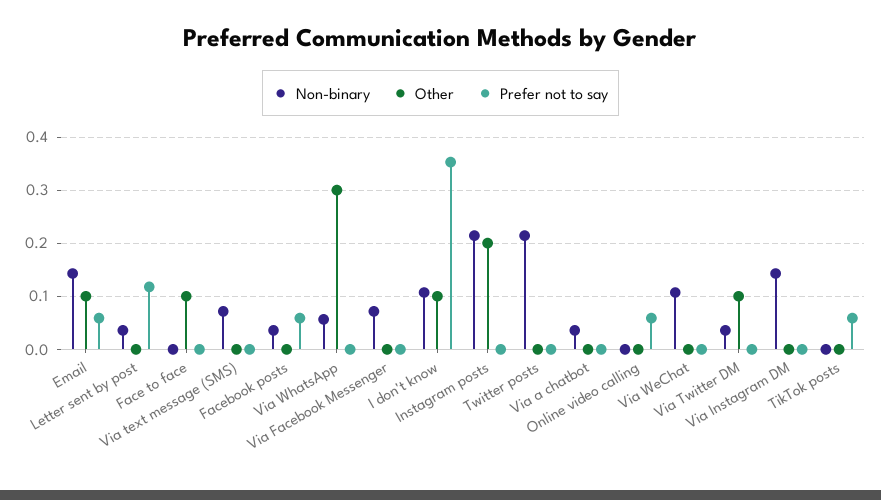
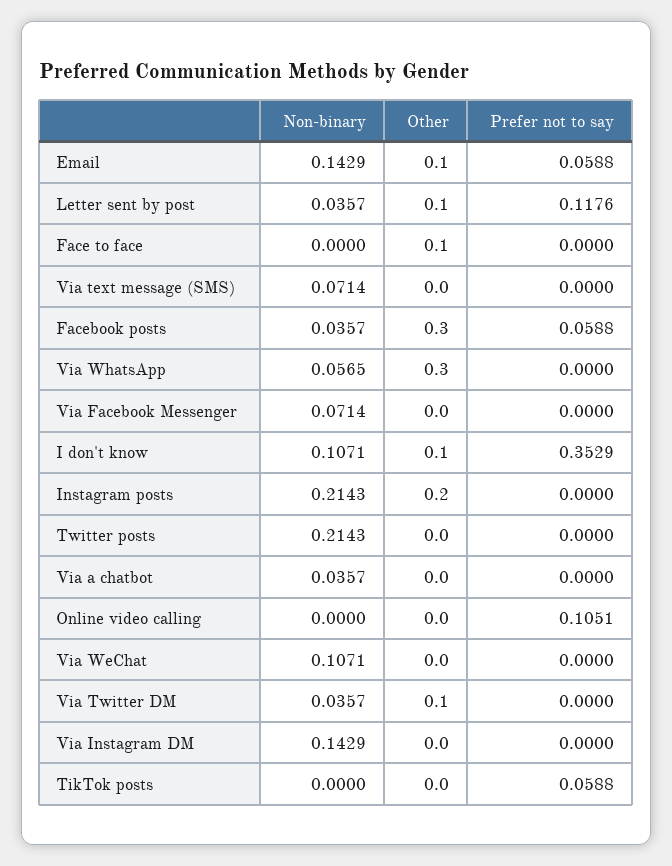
  {
    "Non-binary": {
      "Email": 0.1429,
      "Letter sent by post": 0.0357,
      "Face to face": 0,
      "Via text message (SMS)": 0.0714,
      "Facebook posts": 0.0357,
      "Via WhatsApp": 0.0565,
      "Via Facebook Messenger": 0.0714,
      "I don't know": 0.1071,
      "Instagram posts": 0.2143,
      "Twitter posts": 0.2143,
      "Via a chatbot": 0.0357,
      "Online video calling": 0,
      "Via WeChat": 0.1071,
      "Via Twitter DM": 0.0357,
      "Via Instagram DM": 0.1429,
      "TikTok posts": 0
    },
    "Other": {
      "Email": 0.1,
-     "Letter sent by post": 0,
+     "Letter sent by post": 0.1,
      "Face to face": 0.1,
      "Via text message (SMS)": 0,
-     "Facebook posts": 0,
+     "Facebook posts": 0.3,
      "Via WhatsApp": 0.3,
      "Via Facebook Messenger": 0,
      "I don't know": 0.1,
      "Instagram posts": 0.2,
      "Twitter posts": 0,
      "Via a chatbot": 0,
      "Online video calling": 0,
      "Via WeChat": 0,
      "Via Twitter DM": 0.1,
      "Via Instagram DM": 0,
      "TikTok posts": 0
    },
    "Prefer not to say": {
      "Email": 0.0588,
      "Letter sent by post": 0.1176,
      "Face to face": 0,
      "Via text message (SMS)": 0,
      "Facebook posts": 0.0588,
      "Via WhatsApp": 0,
      "Via Facebook Messenger": 0,
      "I don't know": 0.3529,
      "Instagram posts": 0,
      "Twitter posts": 0,
      "Via a chatbot": 0,
-     "Online video calling": 0.06,
+     "Online video calling": 0.1051,
      "Via WeChat": 0,
      "Via Twitter DM": 0,
      "Via Instagram DM": 0,
      "TikTok posts": 0.0588
    }
  }

